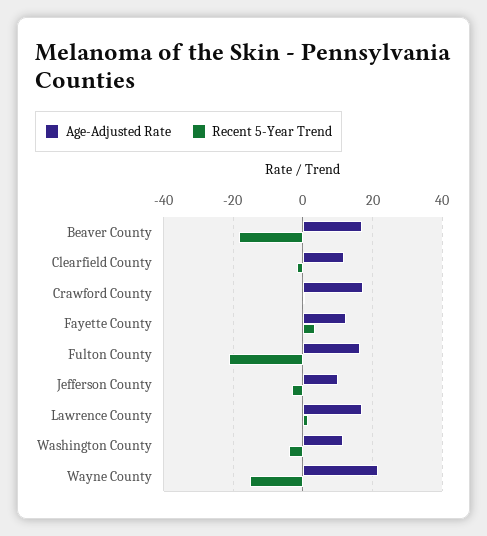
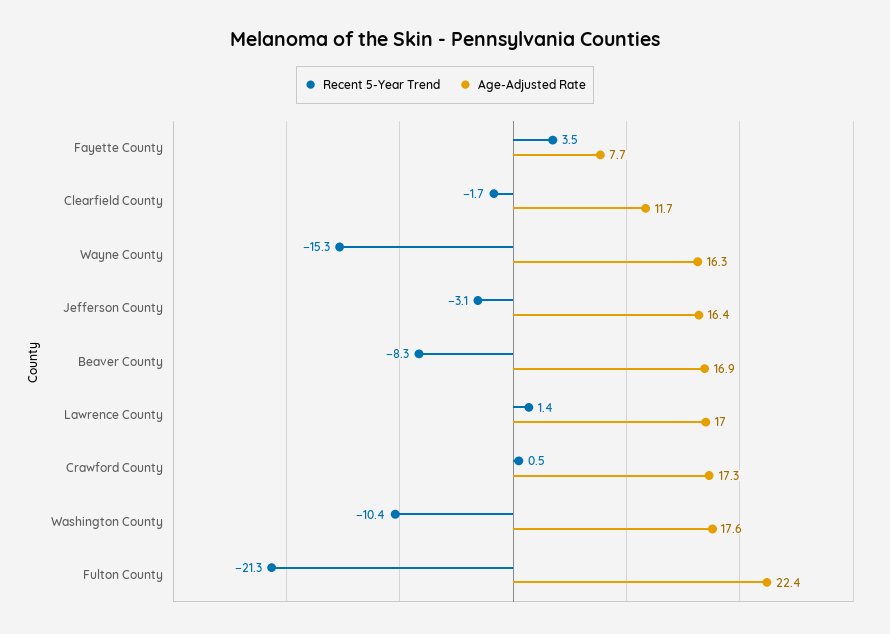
  {
    "Age-Adjusted Rate": {
      "Beaver County": 16.9,
      "Clearfield County": 11.7,
      "Crawford County": 17.3,
-     "Fayette County": 12,
+     "Fayette County": 7.7,
-     "Fulton County": 16,
+     "Fulton County": 22.4,
-     "Jefferson County": 10,
+     "Jefferson County": 16.4,
      "Lawrence County": 17,
-     "Washington County": 12,
+     "Washington County": 17.6,
-     "Wayne County": 22
+     "Wayne County": 16.3
    },
    "Recent 5-Year Trend": {
-     "Beaver County": -18,
+     "Beaver County": -8.3,
      "Clearfield County": -1.7,
      "Crawford County": 0.5,
      "Fayette County": 3.5,
      "Fulton County": -21.3,
      "Jefferson County": -3.1,
      "Lawrence County": 1.4,
-     "Washington County": -4,
+     "Washington County": -10.4,
      "Wayne County": -15.3
    }
  }

